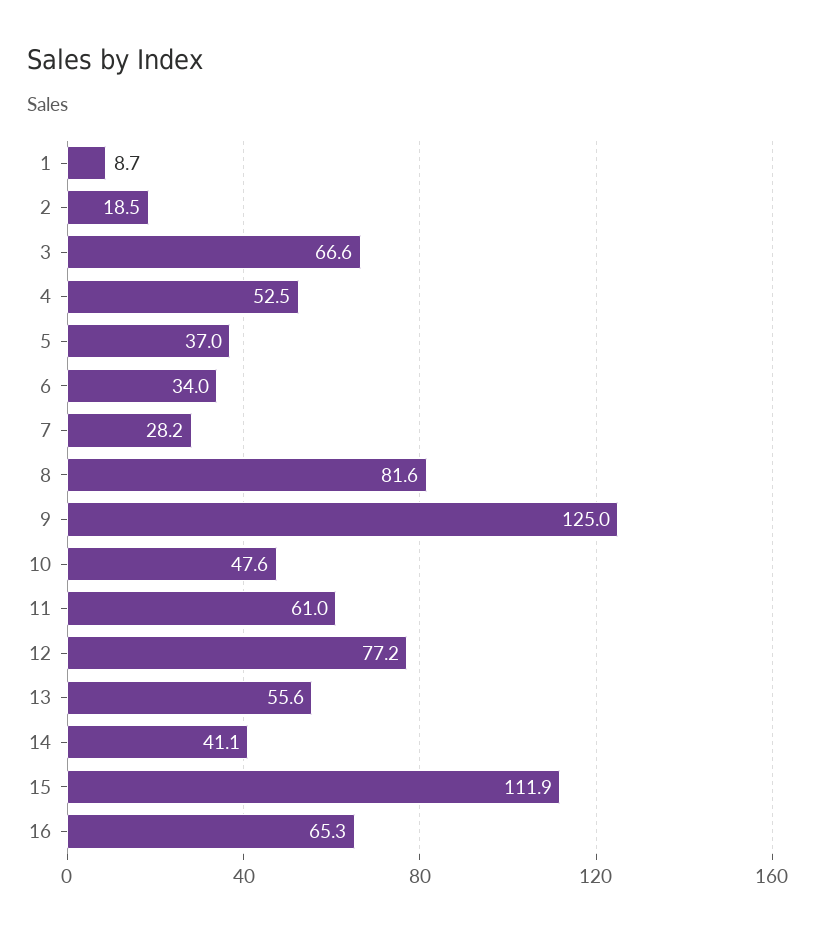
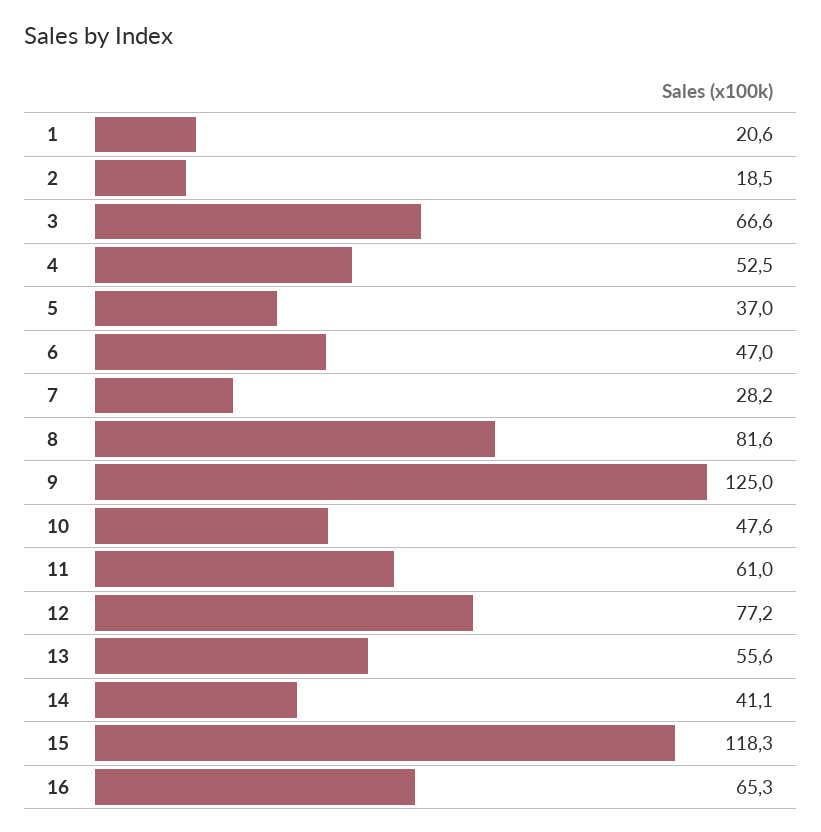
  {
-   "1": 8.7,
+   "1": 20.6,
    "2": 18.5,
    "3": 66.6,
    "4": 52.5,
    "5": 37,
-   "6": 34,
+   "6": 47,
    "7": 28.2,
    "8": 81.6,
    "9": 125,
    "10": 47.6,
    "11": 61,
    "12": 77.2,
    "13": 55.6,
    "14": 41.1,
-   "15": 111.9,
+   "15": 118.3,
    "16": 65.3
  }

